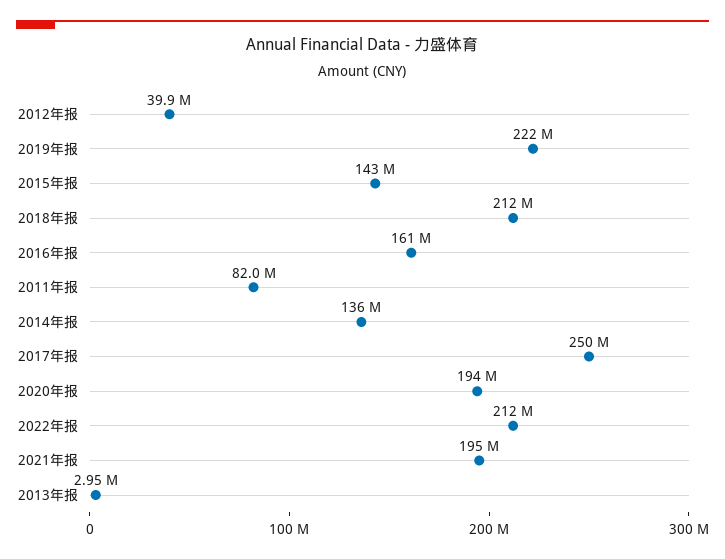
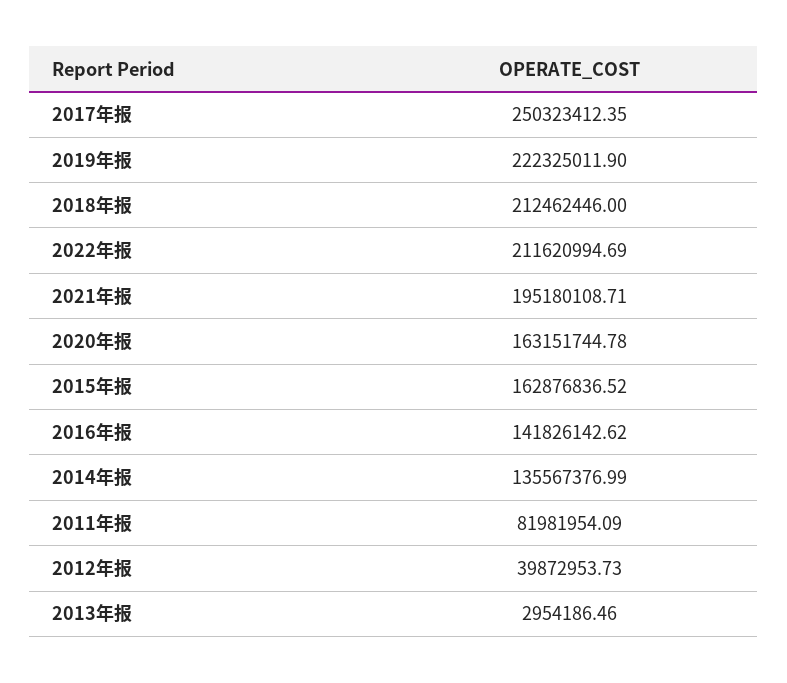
  {
    "2012年报": 39872953.73,
    "2019年报": 222325011.9,
-   "2015年报": 143000000,
+   "2015年报": 162876836.52,
    "2018年报": 212462446,
-   "2016年报": 161000000,
+   "2016年报": 141826142.62,
    "2011年报": 81981954.09,
    "2014年报": 135567376.99,
    "2017年报": 250323412.35,
-   "2020年报": 194000000,
+   "2020年报": 163151744.78,
    "2022年报": 211620994.69,
    "2021年报": 195180108.71,
    "2013年报": 2954186.46
  }

